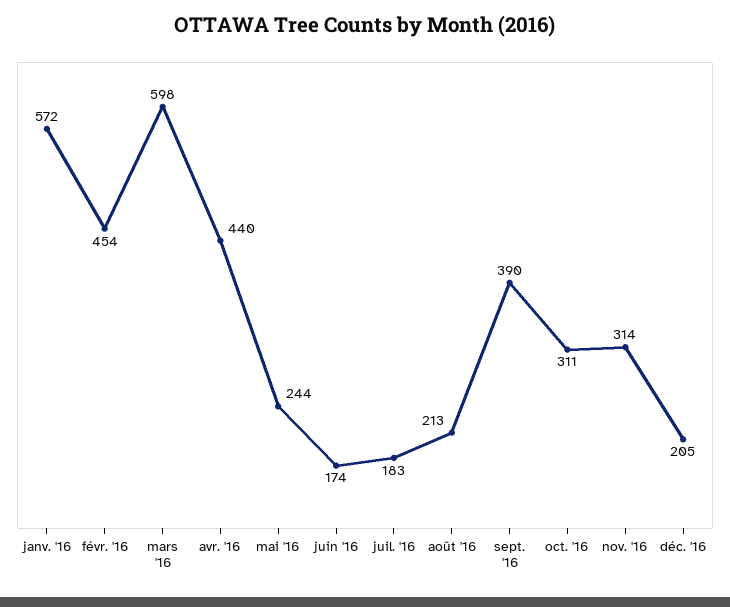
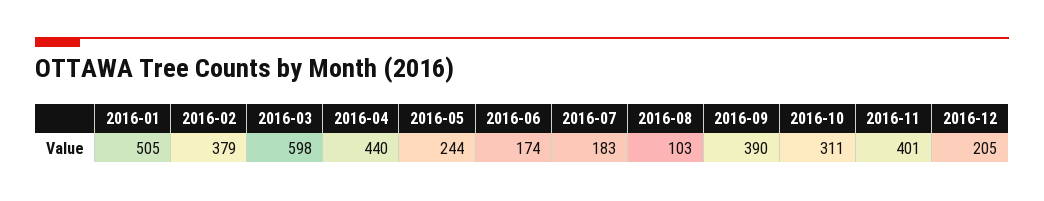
  {
-   "janv. '16": 572,
+   "janv. '16": 505,
-   "févr. '16": 454,
+   "févr. '16": 379,
    "mars '16": 598,
    "avr. '16": 440,
    "mai '16": 244,
    "juin '16": 174,
    "juil. '16": 183,
-   "août '16": 213,
+   "août '16": 103,
    "sept. '16": 390,
    "oct. '16": 311,
-   "nov. '16": 314,
+   "nov. '16": 401,
    "déc. '16": 205
  }

